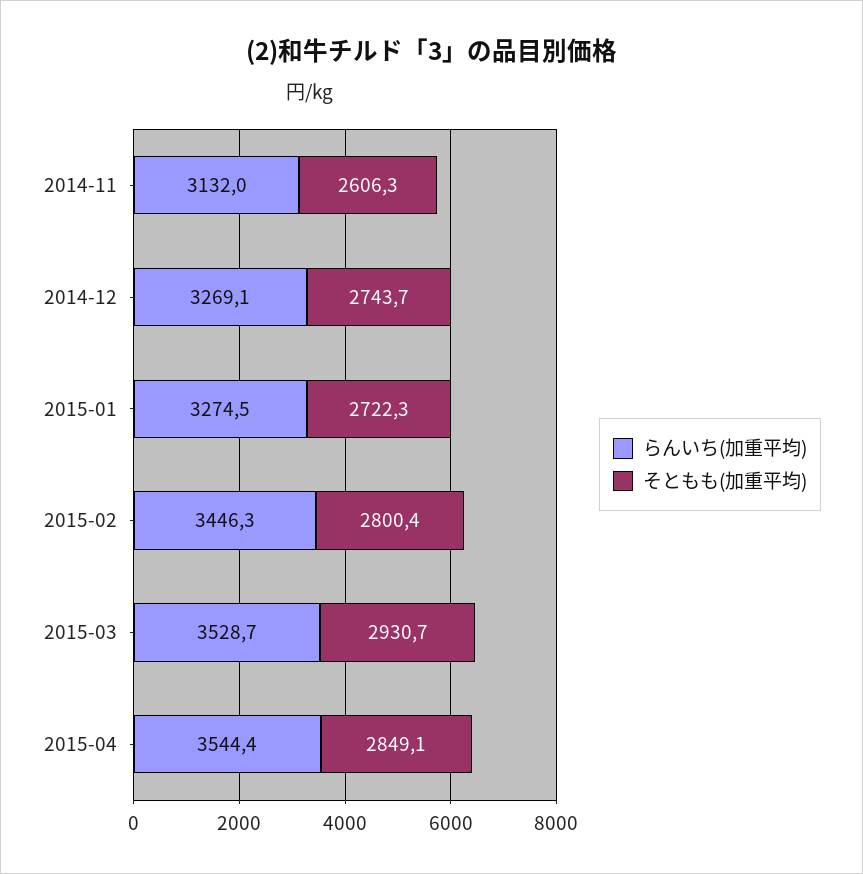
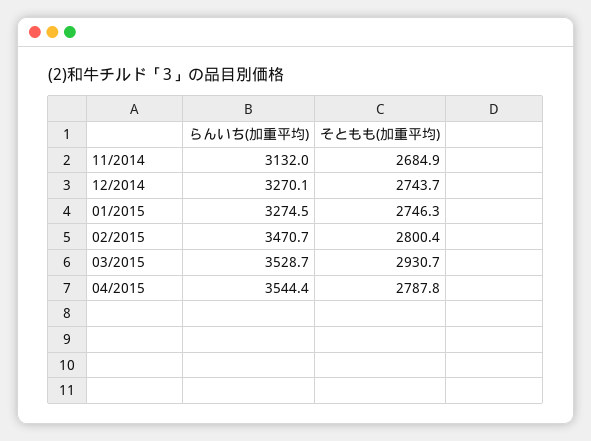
  {
    "らんいち(加重平均)": {
      "2014-11": 3132,
-     "2014-12": 3269.1,
+     "2014-12": 3270.1,
      "2015-01": 3274.5,
-     "2015-02": 3446.3,
+     "2015-02": 3470.7,
      "2015-03": 3528.7,
      "2015-04": 3544.4
    },
    "そともも(加重平均)": {
-     "2014-11": 2606.3,
+     "2014-11": 2684.9,
      "2014-12": 2743.7,
-     "2015-01": 2722.3,
+     "2015-01": 2746.3,
      "2015-02": 2800.4,
      "2015-03": 2930.7,
-     "2015-04": 2849.1
+     "2015-04": 2787.8
    }
  }

